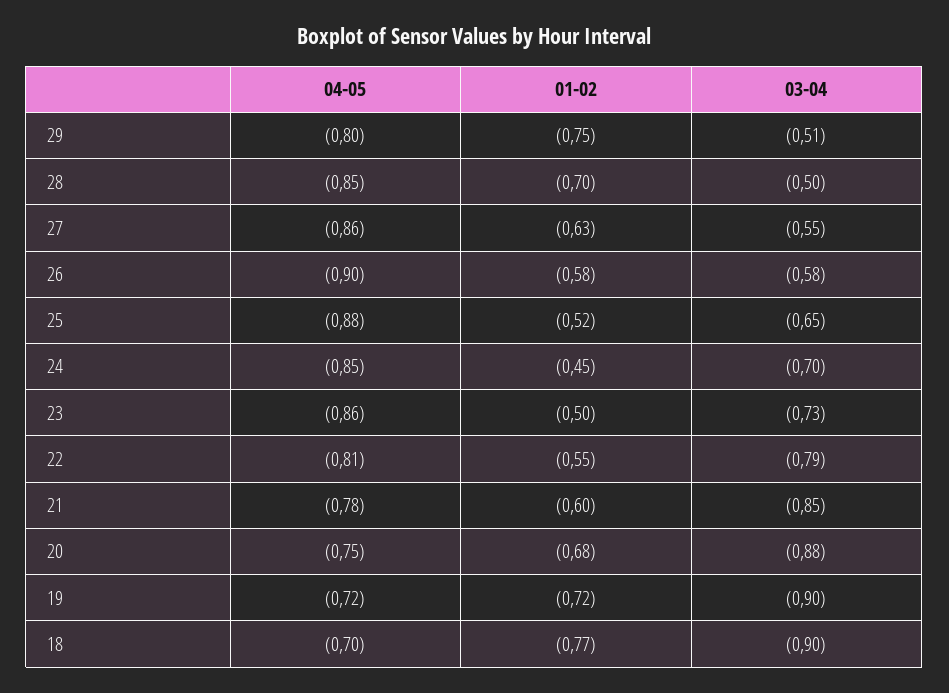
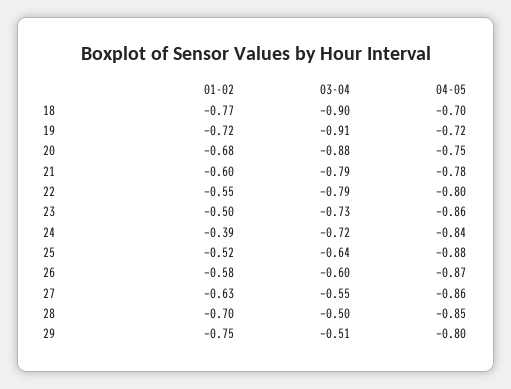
  {
    "04-05": {
      "29": -0.8,
      "28": -0.85,
      "27": -0.86,
-     "26": -0.9,
+     "26": -0.87,
      "25": -0.88,
-     "24": -0.85,
+     "24": -0.84,
      "23": -0.86,
-     "22": -0.81,
+     "22": -0.8,
      "21": -0.78,
      "20": -0.75,
      "19": -0.72,
      "18": -0.7
    },
    "01-02": {
      "29": -0.75,
      "28": -0.7,
      "27": -0.63,
      "26": -0.58,
      "25": -0.52,
-     "24": -0.45,
+     "24": -0.39,
      "23": -0.5,
      "22": -0.55,
      "21": -0.6,
      "20": -0.68,
      "19": -0.72,
      "18": -0.77
    },
    "03-04": {
      "29": -0.51,
      "28": -0.5,
      "27": -0.55,
-     "26": -0.58,
+     "26": -0.6,
-     "25": -0.65,
+     "25": -0.64,
-     "24": -0.7,
+     "24": -0.72,
      "23": -0.73,
      "22": -0.79,
-     "21": -0.85,
+     "21": -0.79,
      "20": -0.88,
-     "19": -0.9,
+     "19": -0.91,
      "18": -0.9
    }
  }

